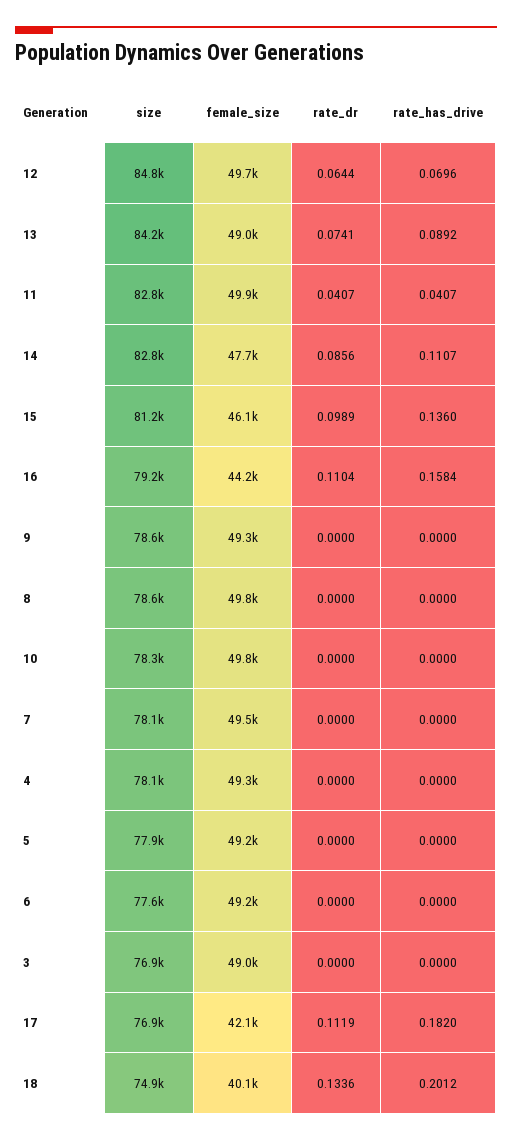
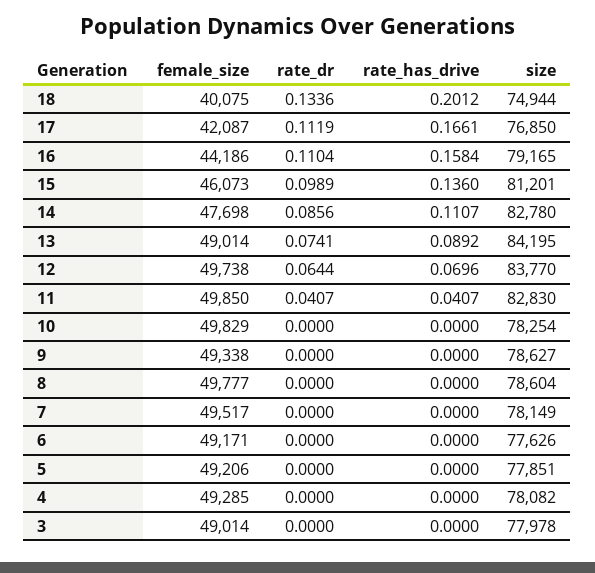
  {
    "size": {
-     "12": 84800,
+     "12": 83770,
      "13": 84195,
      "11": 82830,
      "14": 82780,
      "15": 81201,
      "16": 79165,
      "9": 78627,
      "8": 78604,
      "10": 78254,
      "7": 78149,
      "4": 78082,
      "5": 77851,
      "6": 77626,
-     "3": 76900,
+     "3": 77978,
      "17": 76850,
      "18": 74944
    },
    "female_size": {
      "12": 49738,
      "13": 49014,
      "11": 49850,
      "14": 47698,
      "15": 46073,
      "16": 44186,
      "9": 49338,
      "8": 49777,
      "10": 49829,
      "7": 49517,
      "4": 49285,
      "5": 49206,
      "6": 49171,
      "3": 49014,
      "17": 42087,
      "18": 40075
    },
    "rate_dr": {
      "12": 0.0644,
      "13": 0.0741,
      "11": 0.0407,
      "14": 0.0856,
      "15": 0.0989,
      "16": 0.1104,
      "9": 0,
      "8": 0,
      "10": 0,
      "7": 0,
      "4": 0,
      "5": 0,
      "6": 0,
      "3": 0,
      "17": 0.1119,
      "18": 0.1336
    },
    "rate_has_drive": {
      "12": 0.0696,
      "13": 0.0892,
      "11": 0.0407,
      "14": 0.1107,
      "15": 0.136,
      "16": 0.1584,
      "9": 0,
      "8": 0,
      "10": 0,
      "7": 0,
      "4": 0,
      "5": 0,
      "6": 0,
      "3": 0,
-     "17": 0.182,
+     "17": 0.1661,
      "18": 0.2012
    }
  }

